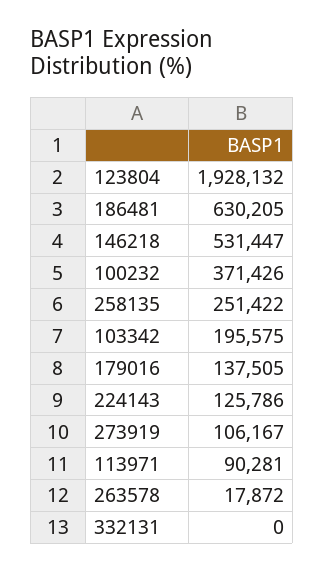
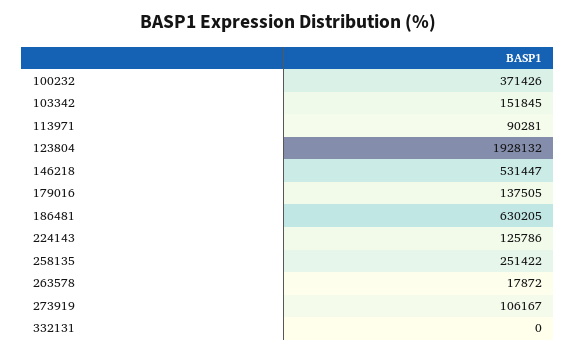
  {
    "123804": 1928132,
    "186481": 630205,
    "146218": 531447,
    "100232": 371426,
    "258135": 251422,
-   "103342": 195575,
+   "103342": 151845,
    "179016": 137505,
    "224143": 125786,
    "273919": 106167,
    "113971": 90281,
    "263578": 17872,
    "332131": 0
  }

